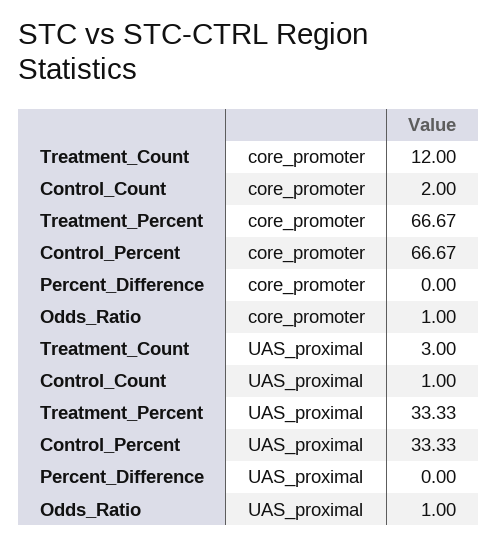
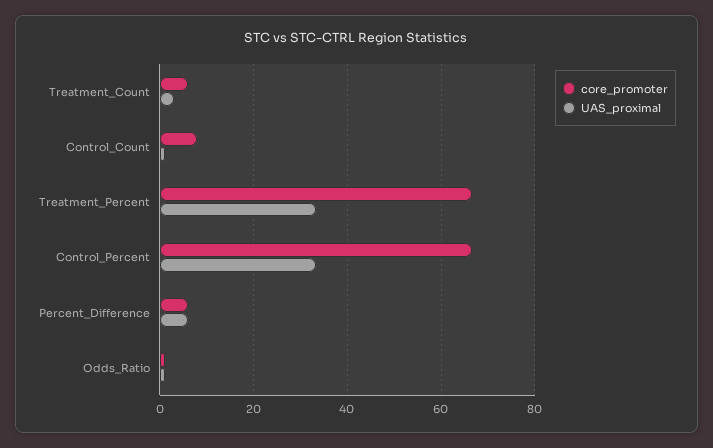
  {
    "core_promoter": {
-     "Treatment_Count": 12,
+     "Treatment_Count": 6,
-     "Control_Count": 2,
+     "Control_Count": 8,
      "Treatment_Percent": 66.67,
      "Control_Percent": 66.67,
-     "Percent_Difference": 0,
+     "Percent_Difference": 6,
      "Odds_Ratio": 1
    },
    "UAS_proximal": {
      "Treatment_Count": 3,
      "Control_Count": 1,
      "Treatment_Percent": 33.33,
      "Control_Percent": 33.33,
-     "Percent_Difference": 0,
+     "Percent_Difference": 6,
      "Odds_Ratio": 1
    }
  }

